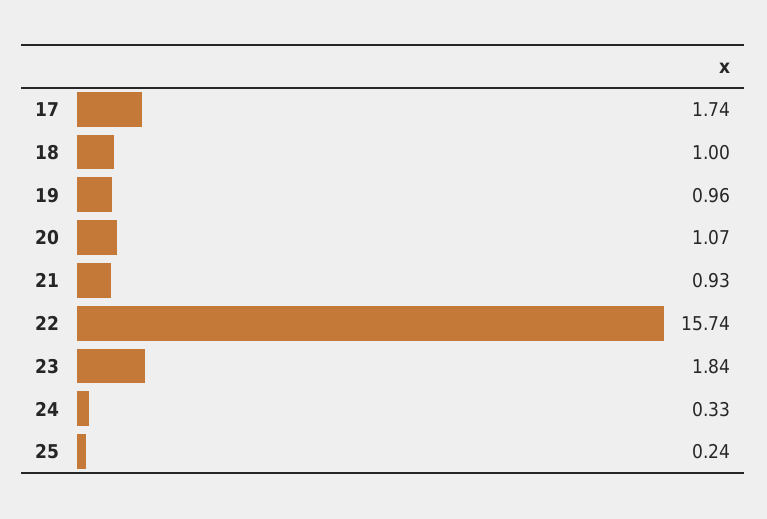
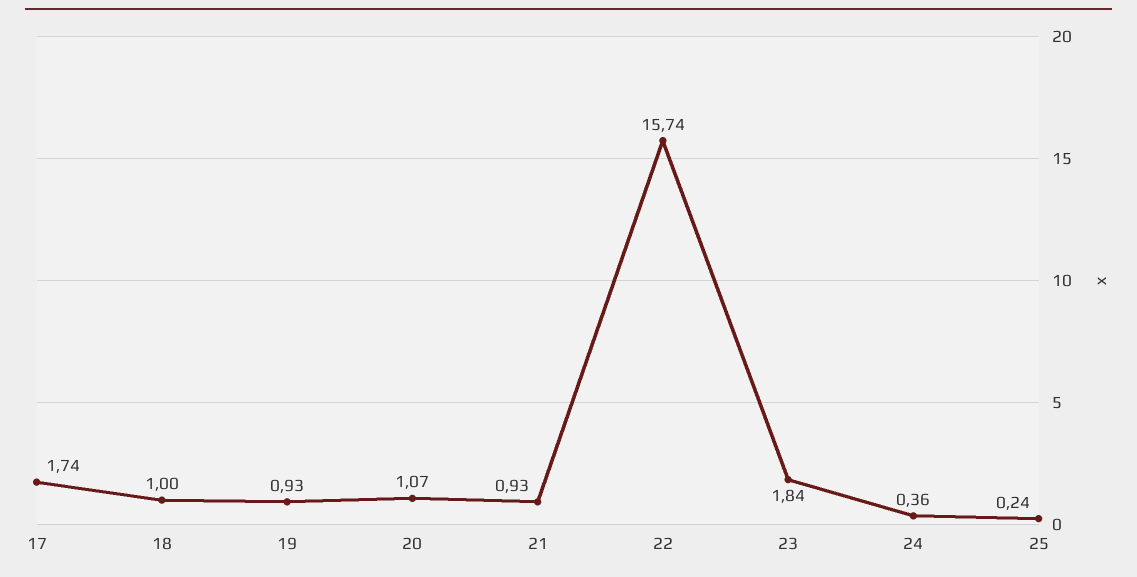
  {
    "17": 1.74,
    "18": 1,
-   "19": 0.96,
+   "19": 0.93,
    "20": 1.07,
    "21": 0.93,
    "22": 15.74,
    "23": 1.84,
-   "24": 0.33,
+   "24": 0.36,
    "25": 0.24
  }

